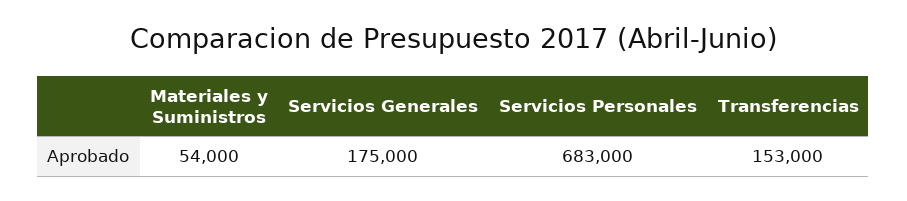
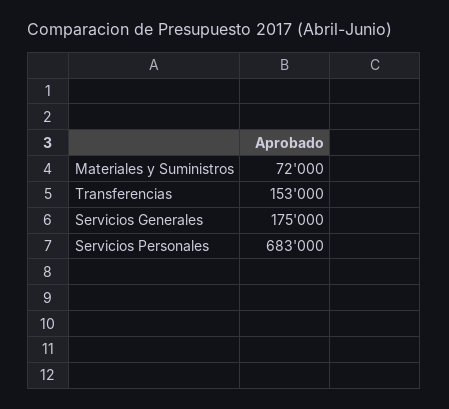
  {
-   "Materiales y Suministros": 54000,
+   "Materiales y Suministros": 72000,
    "Servicios Generales": 175000,
    "Servicios Personales": 683000,
    "Transferencias": 153000
  }

